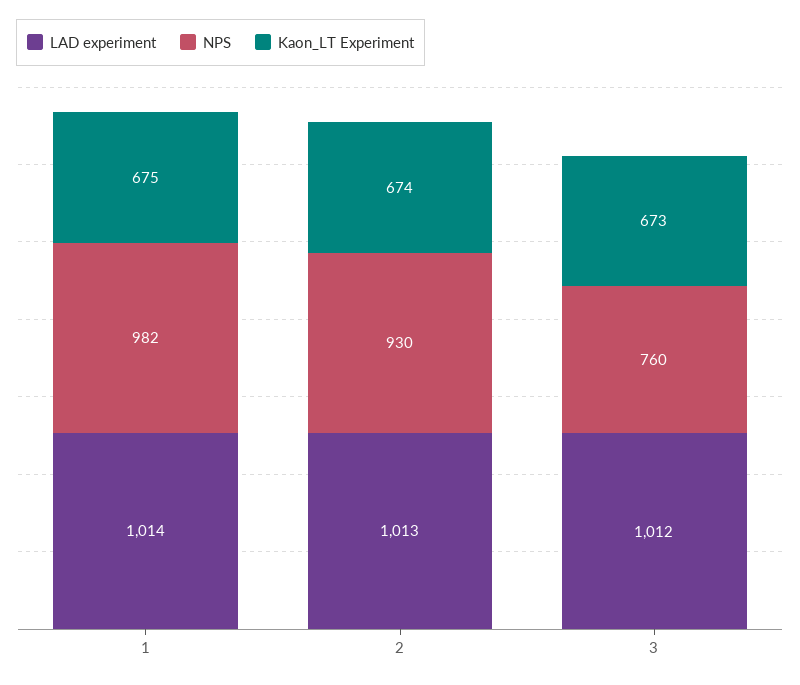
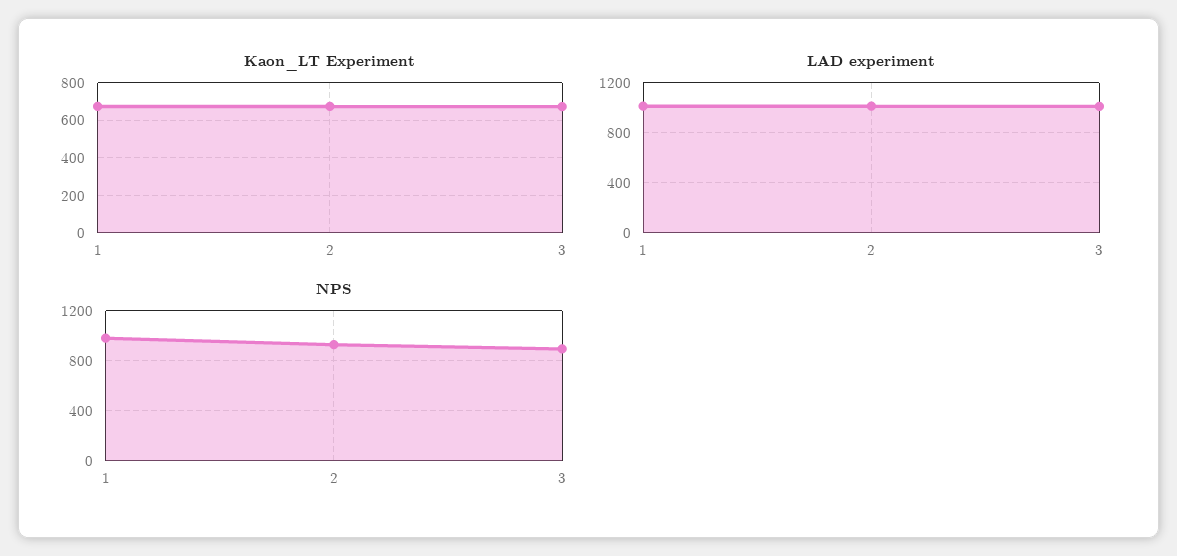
  {
    "LAD experiment": {
      "1": 1014,
      "2": 1013,
      "3": 1012
    },
    "NPS": {
      "1": 982,
      "2": 930,
-     "3": 760
+     "3": 900
    },
    "Kaon_LT Experiment": {
      "1": 675,
      "2": 674,
      "3": 673
    }
  }

